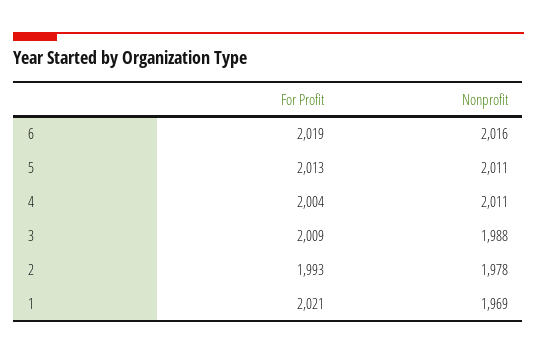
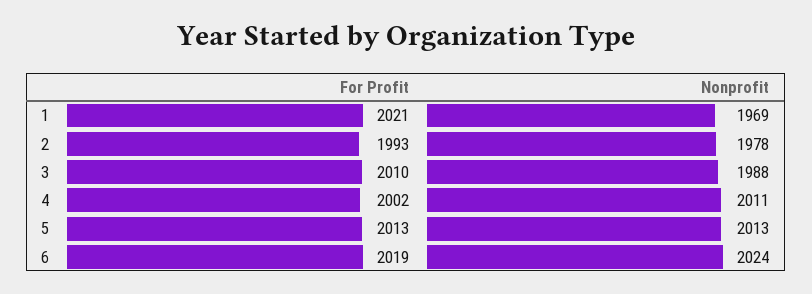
  {
    "For Profit": {
      "6": 2019,
      "5": 2013,
-     "4": 2004,
+     "4": 2002,
-     "3": 2009,
+     "3": 2010,
      "2": 1993,
      "1": 2021
    },
    "Nonprofit": {
-     "6": 2016,
+     "6": 2024,
-     "5": 2011,
+     "5": 2013,
      "4": 2011,
      "3": 1988,
      "2": 1978,
      "1": 1969
    }
  }

